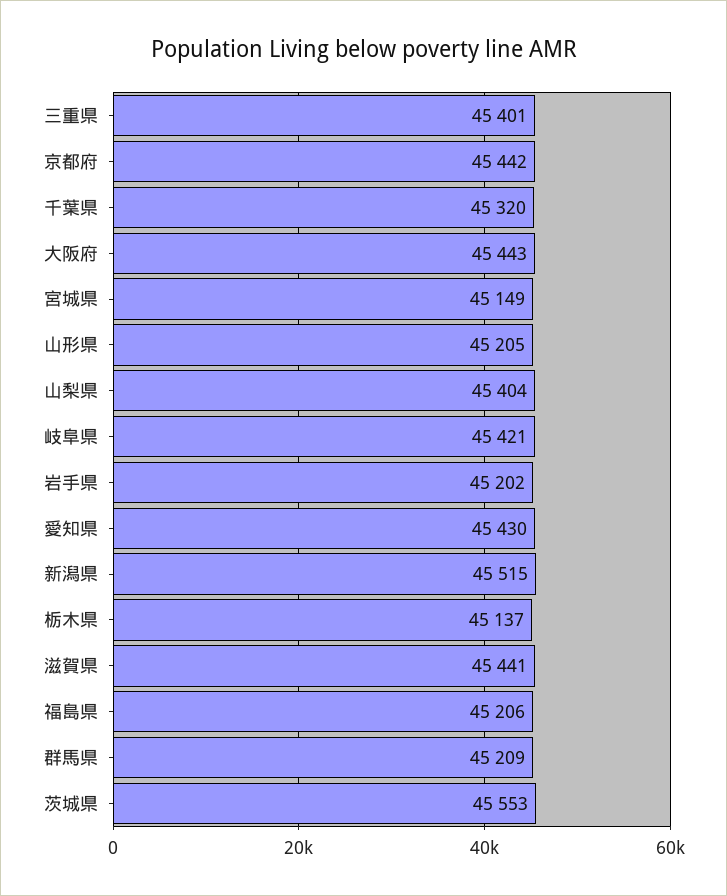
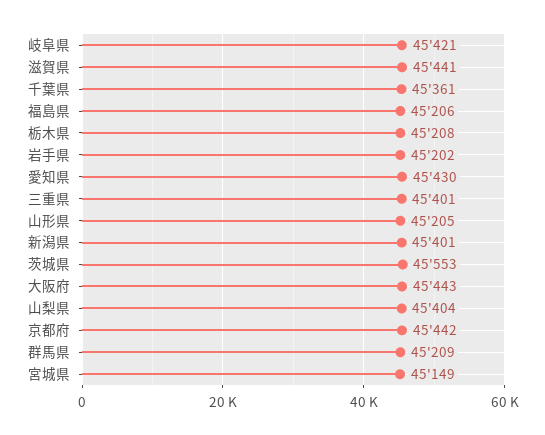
  {
    "三重県": 45401,
    "京都府": 45442,
-   "千葉県": 45320,
+   "千葉県": 45361,
    "大阪府": 45443,
    "宮城県": 45149,
    "山形県": 45205,
    "山梨県": 45404,
    "岐阜県": 45421,
    "岩手県": 45202,
    "愛知県": 45430,
-   "新潟県": 45515,
+   "新潟県": 45401,
-   "栃木県": 45137,
+   "栃木県": 45208,
    "滋賀県": 45441,
    "福島県": 45206,
    "群馬県": 45209,
    "茨城県": 45553
  }

